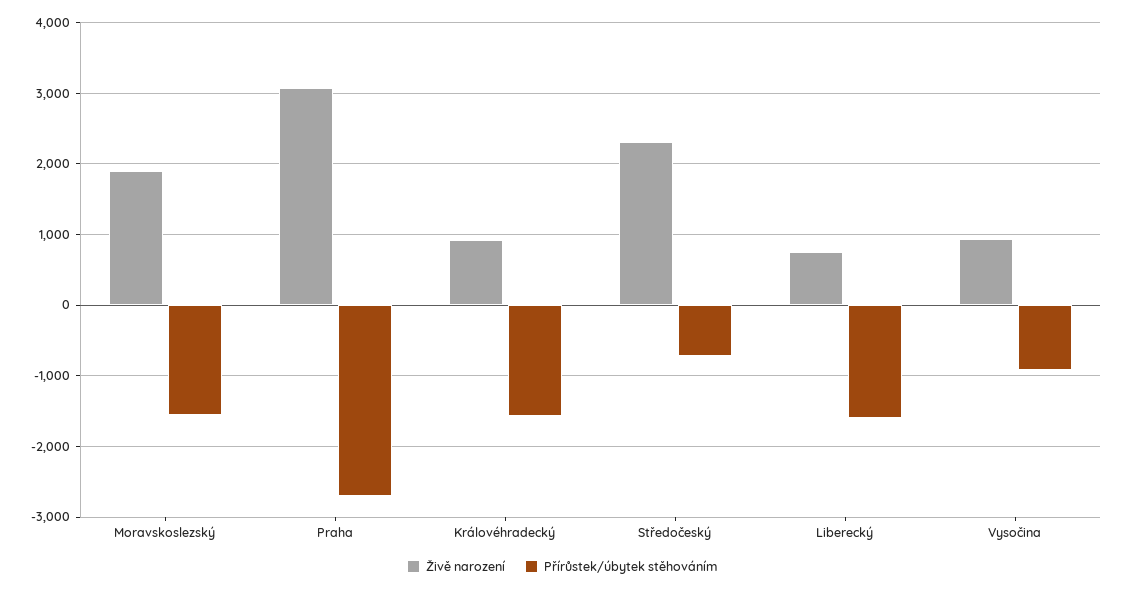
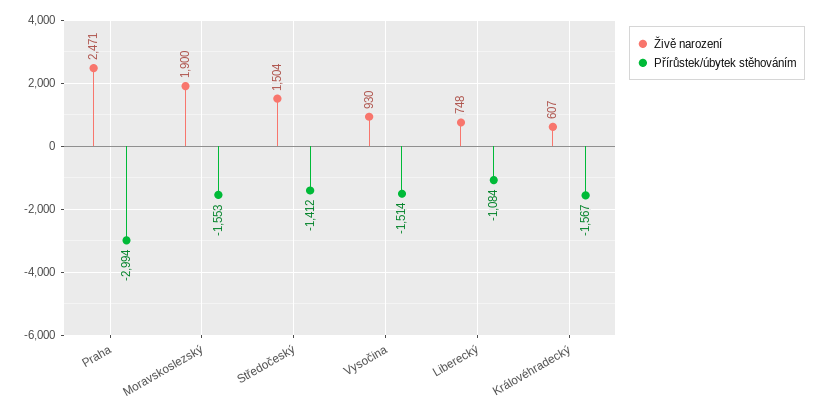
  {
    "Živě narození": {
      "Moravskoslezský": 1900,
-     "Praha": 3100,
+     "Praha": 2471,
-     "Královéhradecký": 900,
+     "Královéhradecký": 607,
-     "Středočeský": 2300,
+     "Středočeský": 1504,
      "Liberecký": 748,
      "Vysočina": 930
    },
    "Přírůstek/úbytek stěhováním": {
      "Moravskoslezský": -1553,
-     "Praha": -2700,
+     "Praha": -2994,
      "Královéhradecký": -1567,
-     "Středočeský": -700,
+     "Středočeský": -1412,
-     "Liberecký": -1600,
+     "Liberecký": -1084,
-     "Vysočina": -900
+     "Vysočina": -1514
    }
  }

